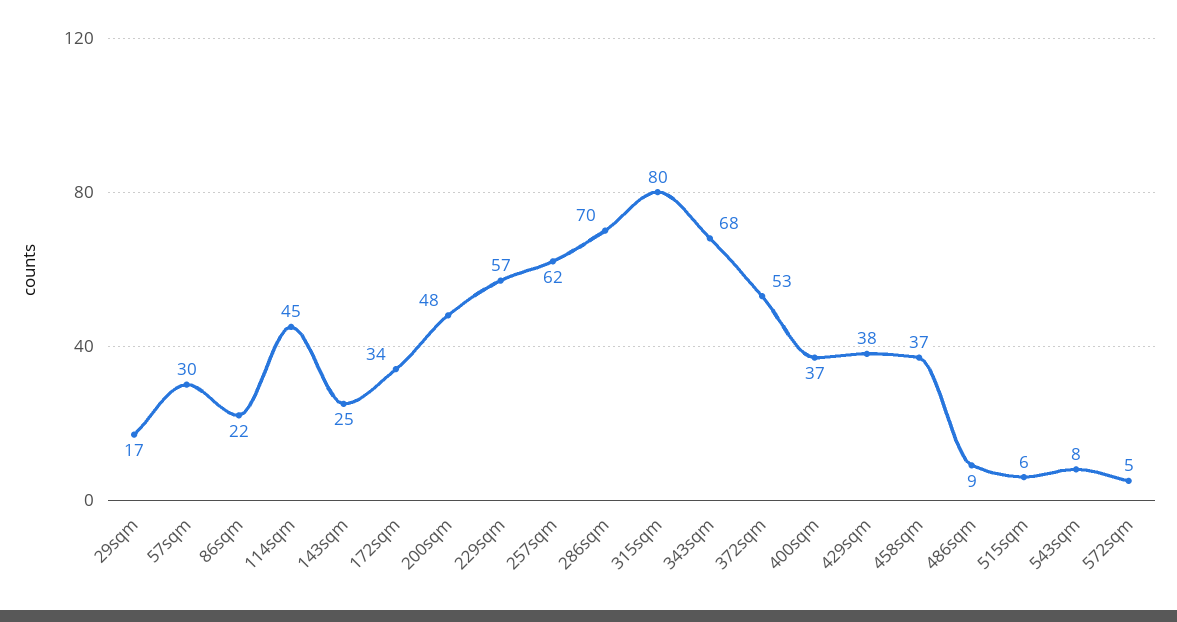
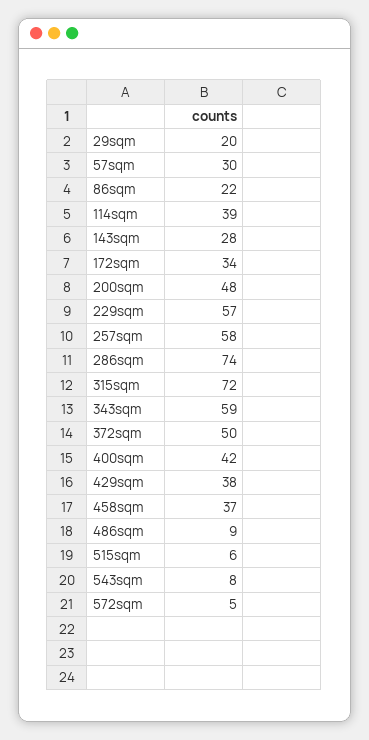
  {
-   "29sqm": 17,
+   "29sqm": 20,
    "57sqm": 30,
    "86sqm": 22,
-   "114sqm": 45,
+   "114sqm": 39,
-   "143sqm": 25,
+   "143sqm": 28,
    "172sqm": 34,
    "200sqm": 48,
    "229sqm": 57,
-   "257sqm": 62,
+   "257sqm": 58,
-   "286sqm": 70,
+   "286sqm": 74,
-   "315sqm": 80,
+   "315sqm": 72,
-   "343sqm": 68,
+   "343sqm": 59,
-   "372sqm": 53,
+   "372sqm": 50,
-   "400sqm": 37,
+   "400sqm": 42,
    "429sqm": 38,
    "458sqm": 37,
    "486sqm": 9,
    "515sqm": 6,
    "543sqm": 8,
    "572sqm": 5
  }

